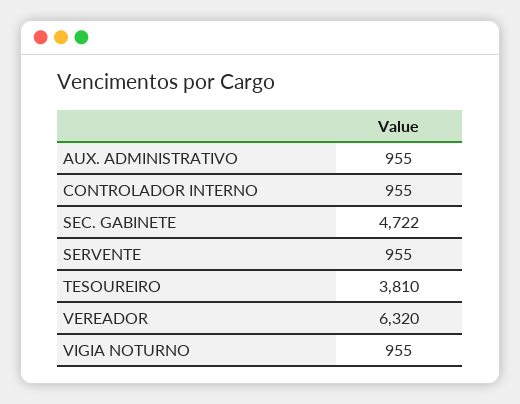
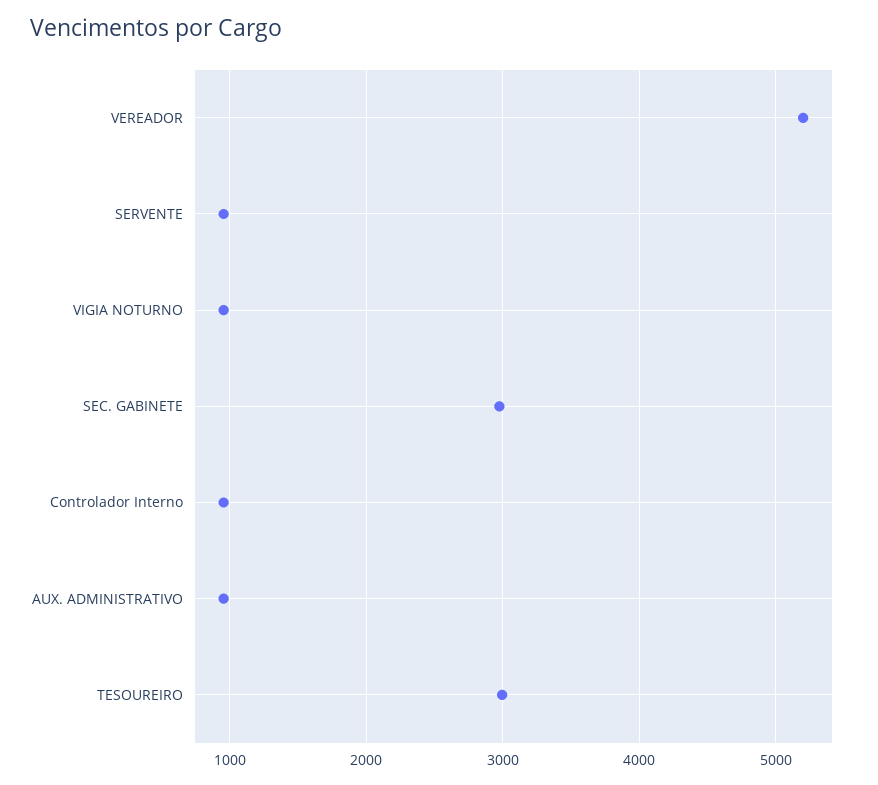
  {
    "AUX. ADMINISTRATIVO": 955,
    "CONTROLADOR INTERNO": 955,
-   "SEC. GABINETE": 4722,
+   "SEC. GABINETE": 3000,
    "SERVENTE": 955,
-   "TESOUREIRO": 3810,
+   "TESOUREIRO": 3000,
-   "VEREADOR": 6320,
+   "VEREADOR": 5200,
    "VIGIA NOTURNO": 955
  }

